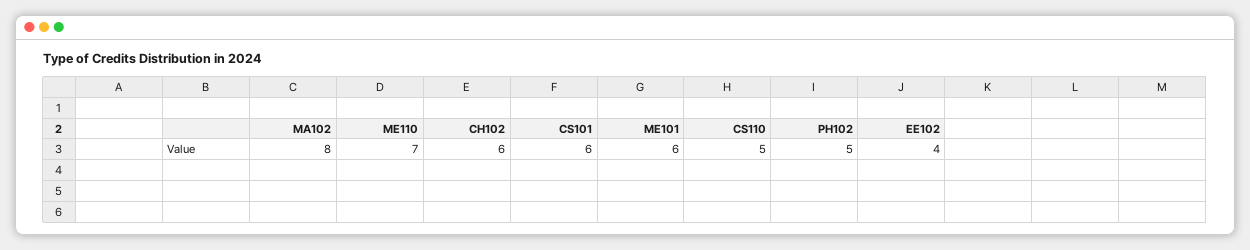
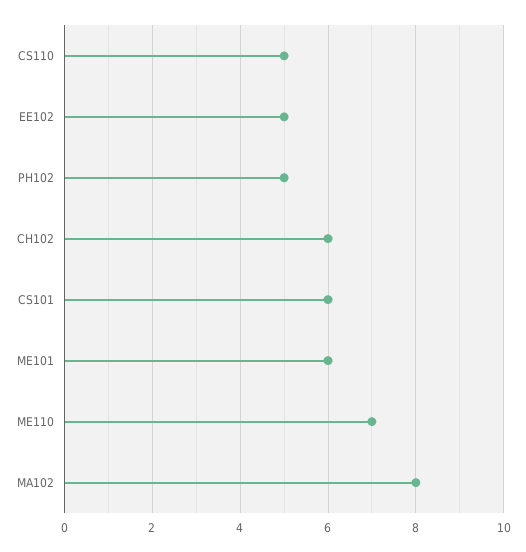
  {
    "MA102": 8,
    "ME110": 7,
    "CH102": 6,
    "CS101": 6,
    "ME101": 6,
    "CS110": 5,
    "PH102": 5,
-   "EE102": 4
+   "EE102": 5
  }

